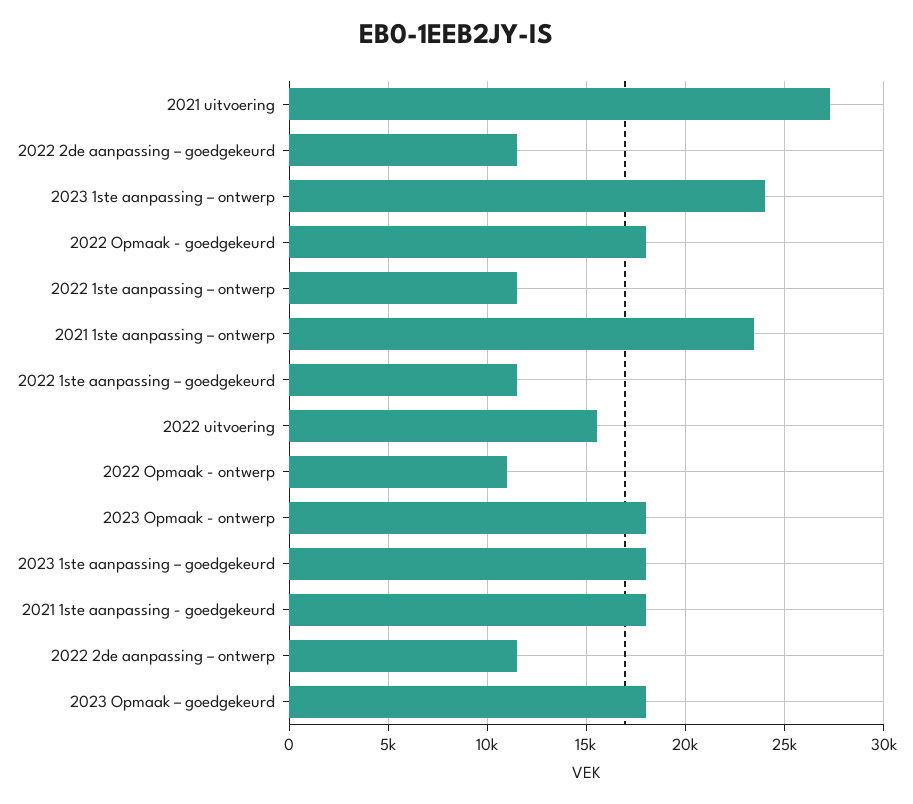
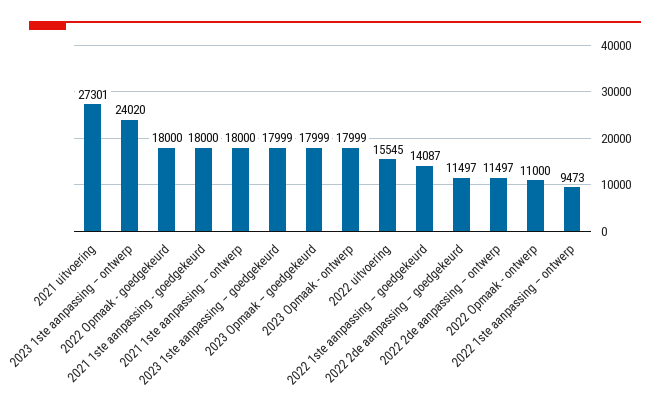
  {
    "2021 uitvoering": 27301,
    "2022 2de aanpassing – goedgekeurd": 11497,
    "2023 1ste aanpassing – ontwerp": 24020,
    "2022 Opmaak - goedgekeurd": 18000,
-   "2022 1ste aanpassing – ontwerp": 11500,
+   "2022 1ste aanpassing – ontwerp": 9473,
-   "2021 1ste aanpassing – ontwerp": 23500,
+   "2021 1ste aanpassing – ontwerp": 18000,
-   "2022 1ste aanpassing – goedgekeurd": 11500,
+   "2022 1ste aanpassing – goedgekeurd": 14087,
    "2022 uitvoering": 15545,
    "2022 Opmaak - ontwerp": 11000,
    "2023 Opmaak - ontwerp": 17999,
    "2023 1ste aanpassing – goedgekeurd": 17999,
    "2021 1ste aanpassing - goedgekeurd": 18000,
    "2022 2de aanpassing – ontwerp": 11497,
    "2023 Opmaak – goedgekeurd": 17999
  }

